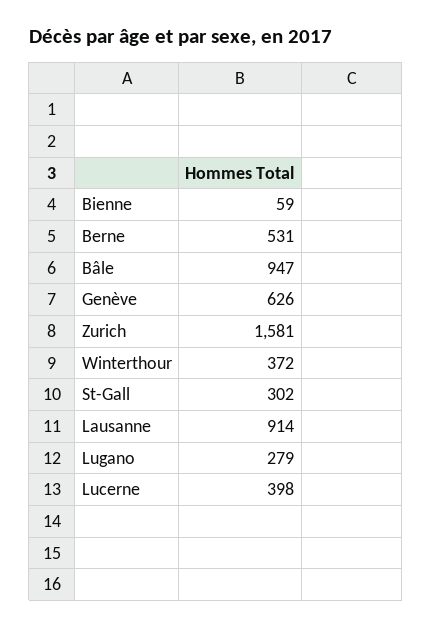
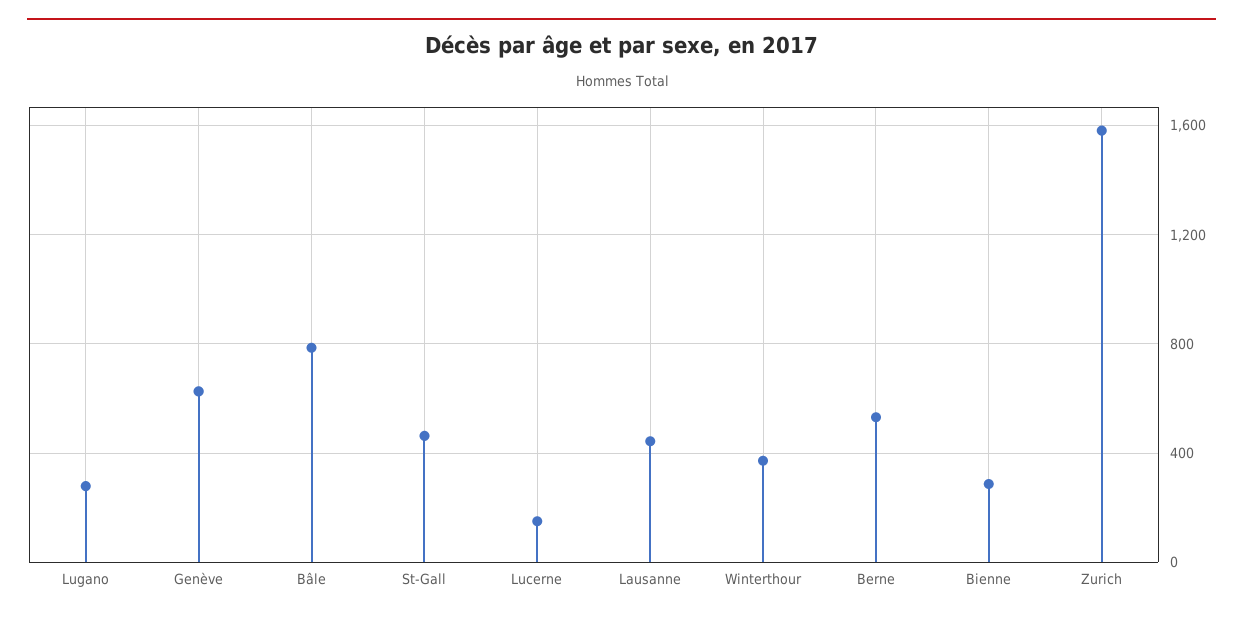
  {
-   "Bienne": 59,
+   "Bienne": 300,
    "Berne": 531,
-   "Bâle": 947,
+   "Bâle": 800,
    "Genève": 626,
    "Zurich": 1581,
    "Winterthour": 372,
-   "St-Gall": 302,
+   "St-Gall": 450,
-   "Lausanne": 914,
+   "Lausanne": 450,
    "Lugano": 279,
-   "Lucerne": 398
+   "Lucerne": 150
  }

